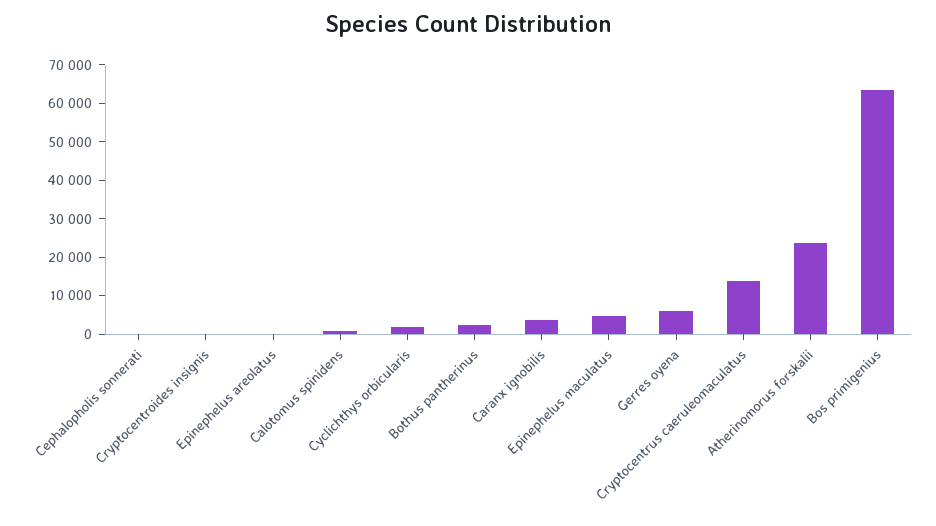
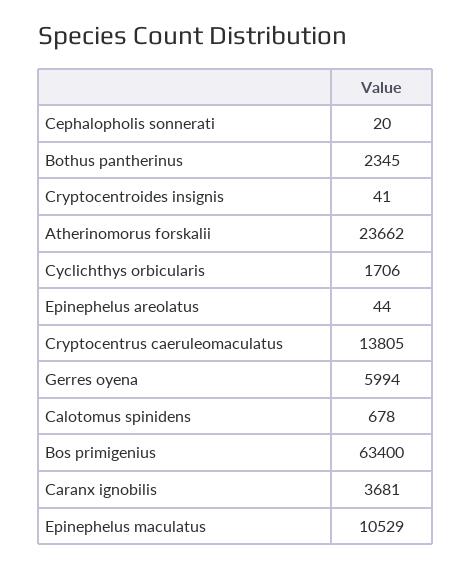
  {
    "Cephalopholis sonnerati": 20,
    "Cryptocentroides insignis": 41,
    "Epinephelus areolatus": 44,
    "Calotomus spinidens": 678,
    "Cyclichthys orbicularis": 1706,
    "Bothus pantherinus": 2345,
    "Caranx ignobilis": 3681,
-   "Epinephelus maculatus": 5000,
+   "Epinephelus maculatus": 10529,
    "Gerres oyena": 5994,
    "Cryptocentrus caeruleomaculatus": 13805,
    "Atherinomorus forskalii": 23662,
    "Bos primigenius": 63400
  }

